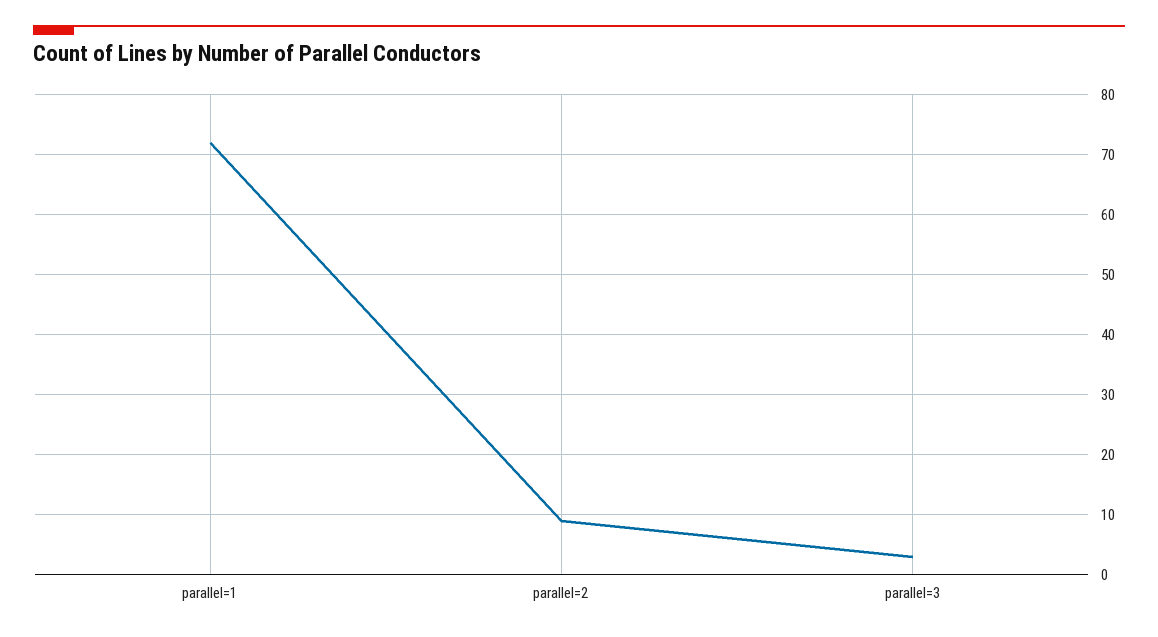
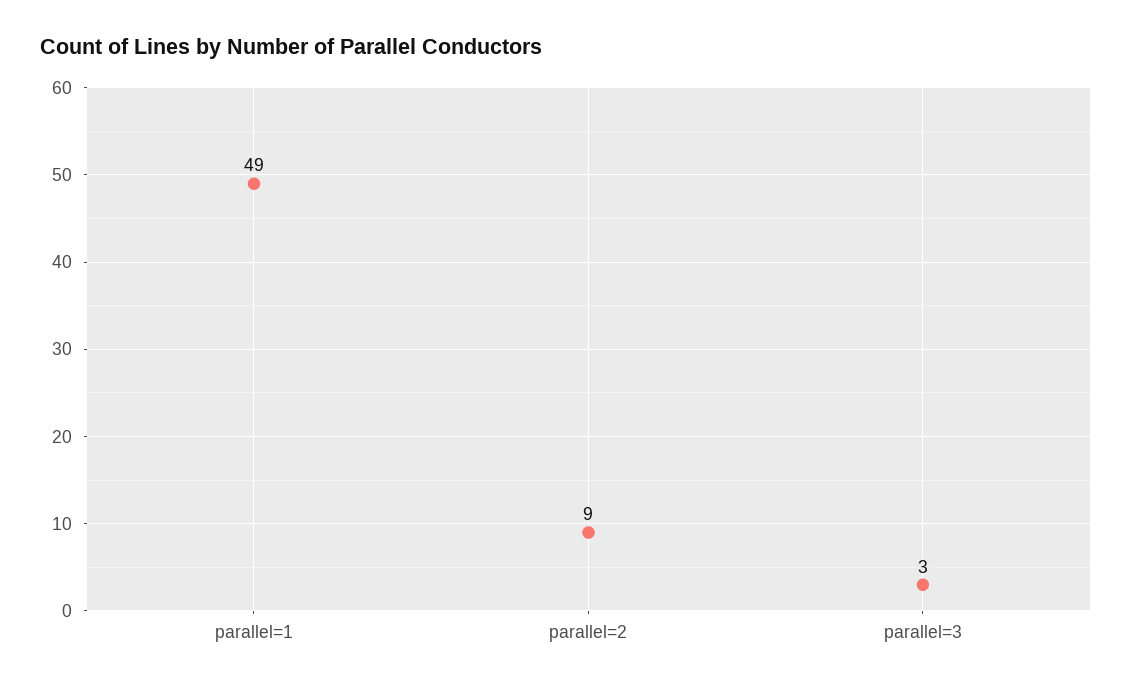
  {
-   "parallel=1": 72,
+   "parallel=1": 49,
    "parallel=2": 9,
    "parallel=3": 3
  }

